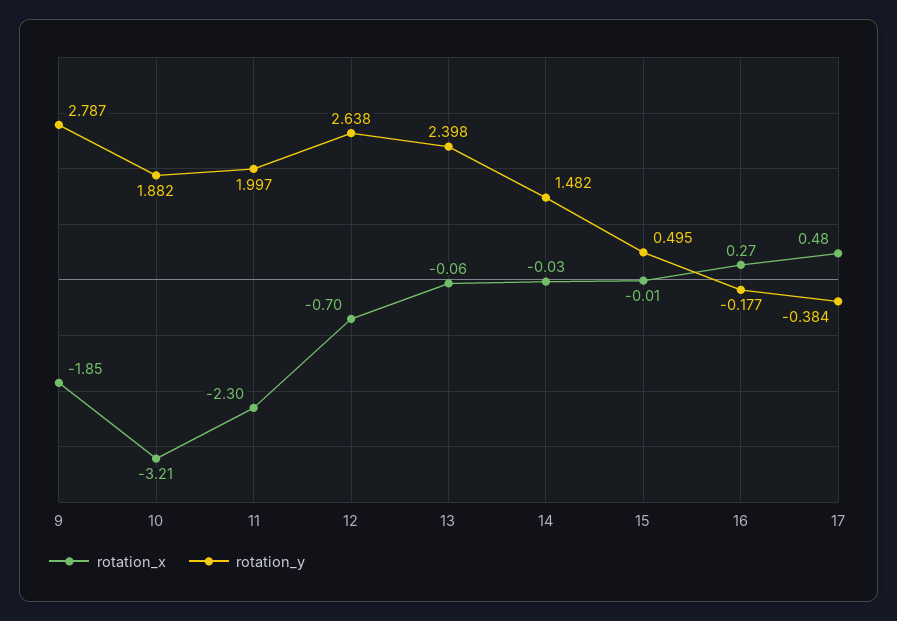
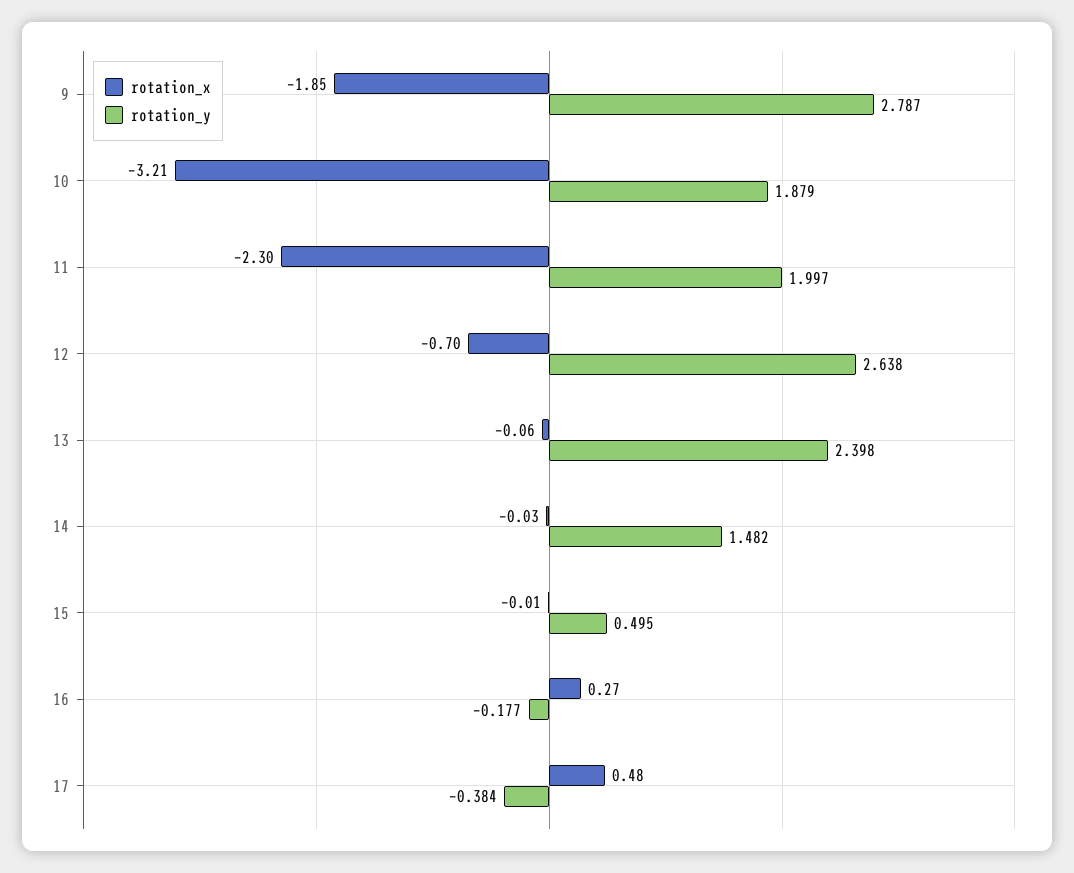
  {
    "rotation_x": {
      "9": -1.85,
      "10": -3.21,
      "11": -2.3,
      "12": -0.7,
      "13": -0.06,
      "14": -0.03,
      "15": -0.01,
      "16": 0.27,
      "17": 0.48
    },
    "rotation_y": {
      "9": 2.787,
-     "10": 1.882,
+     "10": 1.879,
      "11": 1.997,
      "12": 2.638,
      "13": 2.398,
      "14": 1.482,
      "15": 0.495,
      "16": -0.177,
      "17": -0.384
    }
  }

